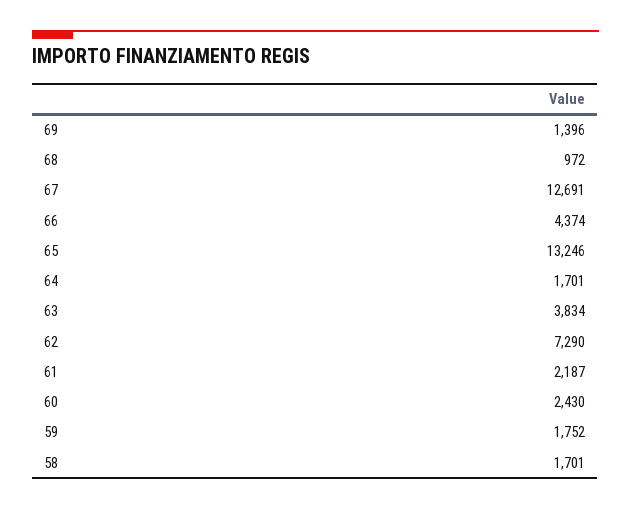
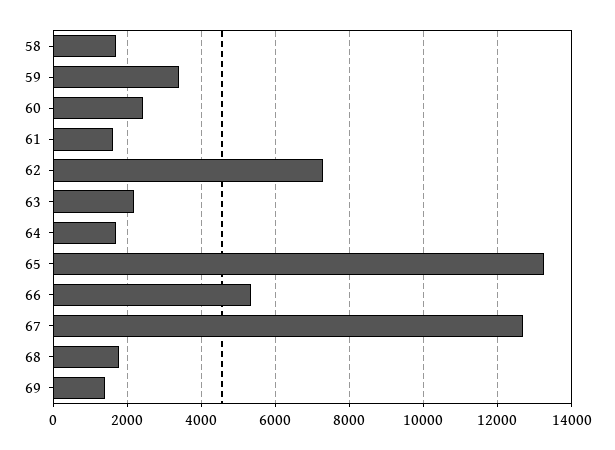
  {
    "69": 1396,
-   "68": 972,
+   "68": 1800,
    "67": 12691,
-   "66": 4374,
+   "66": 5400,
    "65": 13246,
    "64": 1701,
-   "63": 3834,
+   "63": 2200,
    "62": 7290,
-   "61": 2187,
+   "61": 1600,
    "60": 2430,
-   "59": 1752,
+   "59": 3400,
    "58": 1701
  }

